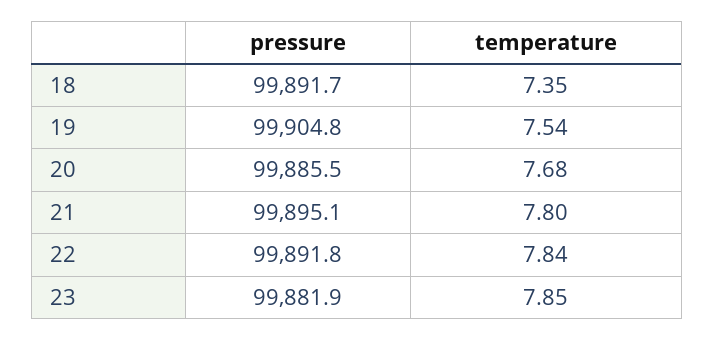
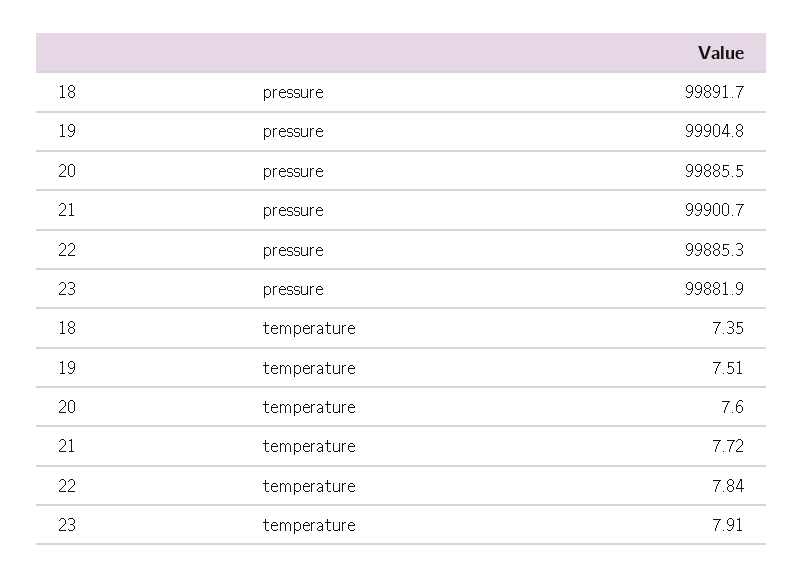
  {
    "pressure": {
      "18": 99891.7,
      "19": 99904.8,
      "20": 99885.5,
-     "21": 99895.1,
+     "21": 99900.7,
-     "22": 99891.8,
+     "22": 99885.3,
      "23": 99881.9
    },
    "temperature": {
      "18": 7.35,
-     "19": 7.54,
+     "19": 7.51,
-     "20": 7.68,
+     "20": 7.6,
-     "21": 7.8,
+     "21": 7.72,
      "22": 7.84,
-     "23": 7.85
+     "23": 7.91
    }
  }

